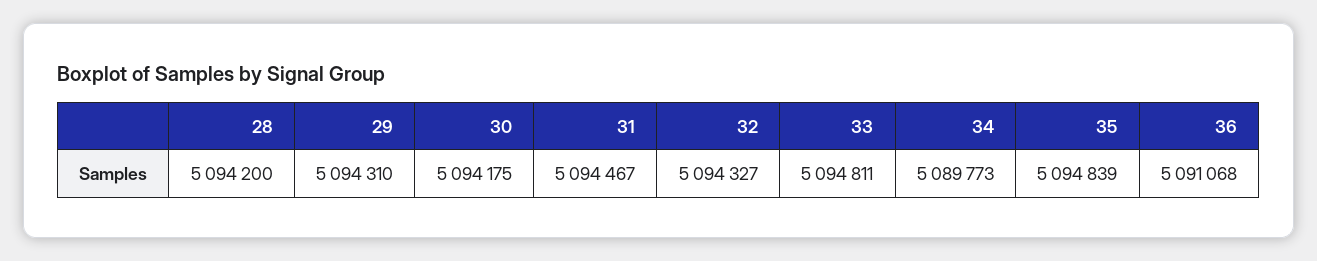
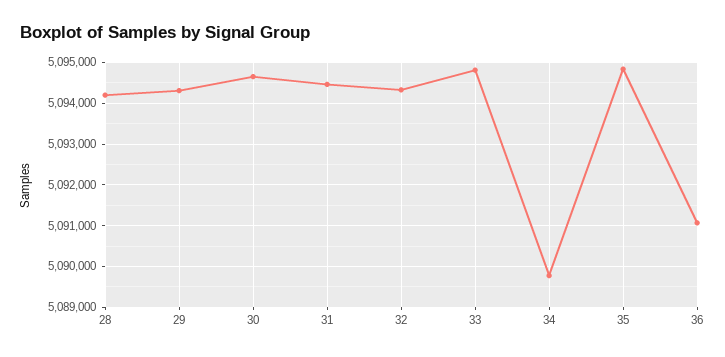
  {
    "28": 5094200,
    "29": 5094310,
-   "30": 5094175,
+   "30": 5094600,
    "31": 5094467,
    "32": 5094327,
    "33": 5094811,
    "34": 5089773,
    "35": 5094839,
    "36": 5091068
  }

